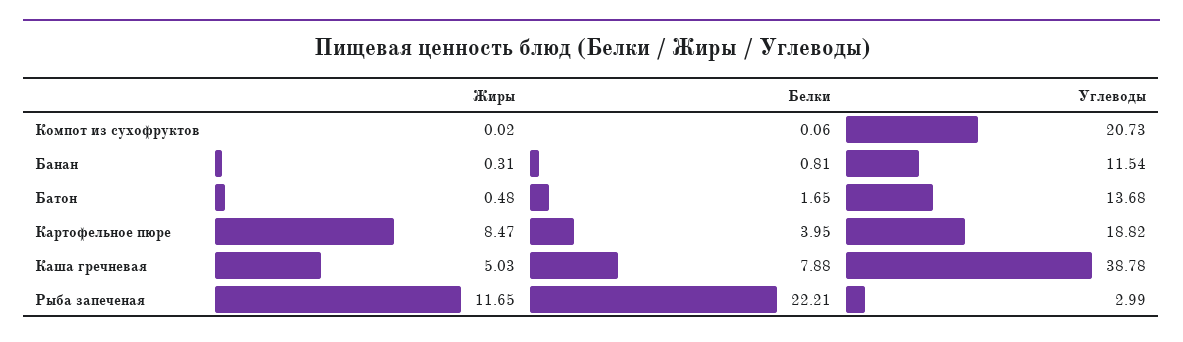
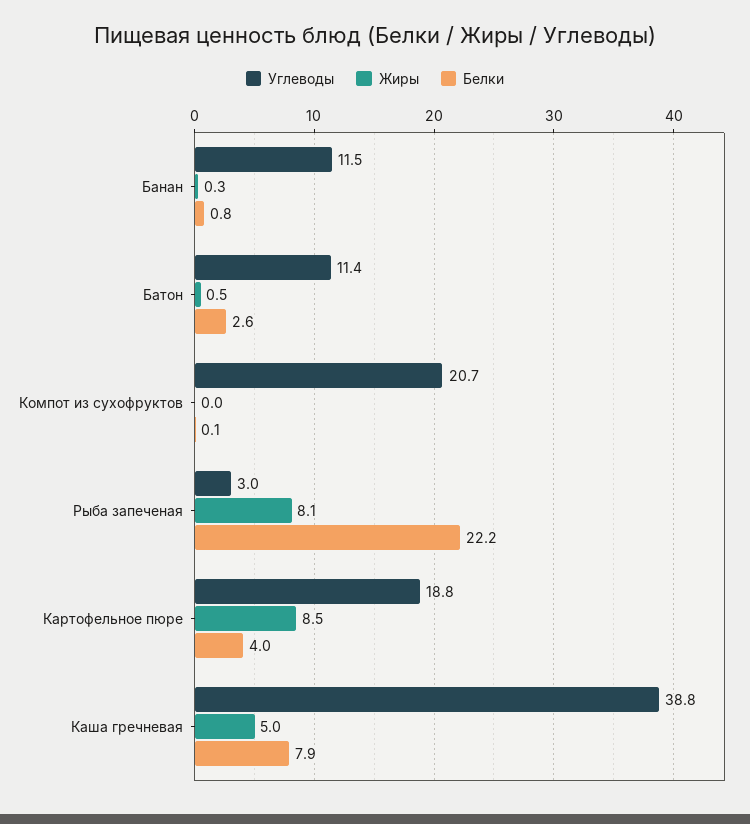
  {
    "Жиры": {
      "Компот из сухофруктов": 0.02,
      "Банан": 0.31,
      "Батон": 0.48,
      "Картофельное пюре": 8.47,
      "Каша гречневая": 5.03,
-     "Рыба запеченая": 11.65
+     "Рыба запеченая": 8.1
    },
    "Белки": {
      "Компот из сухофруктов": 0.06,
      "Банан": 0.81,
-     "Батон": 1.65,
+     "Батон": 2.6,
      "Картофельное пюре": 3.95,
      "Каша гречневая": 7.88,
      "Рыба запеченая": 22.21
    },
    "Углеводы": {
      "Компот из сухофруктов": 20.73,
      "Банан": 11.54,
-     "Батон": 13.68,
+     "Батон": 11.4,
      "Картофельное пюре": 18.82,
      "Каша гречневая": 38.78,
      "Рыба запеченая": 2.99
    }
  }

